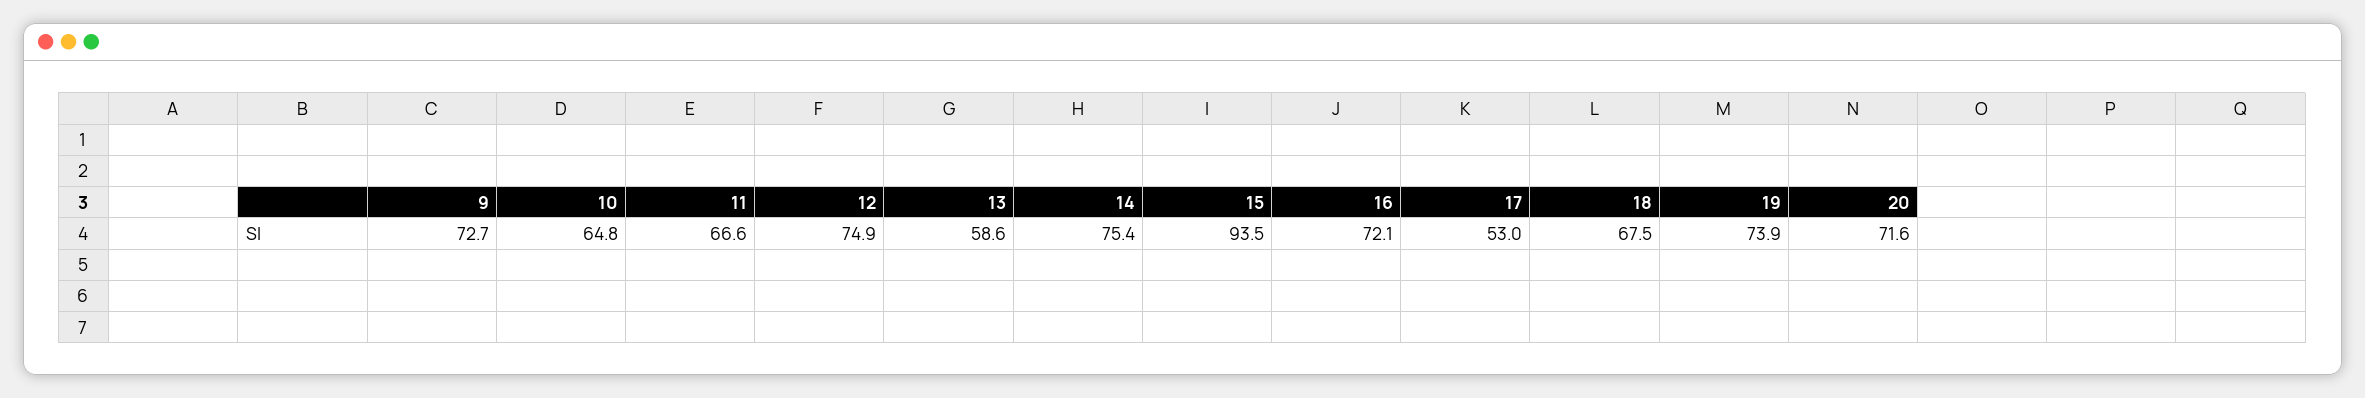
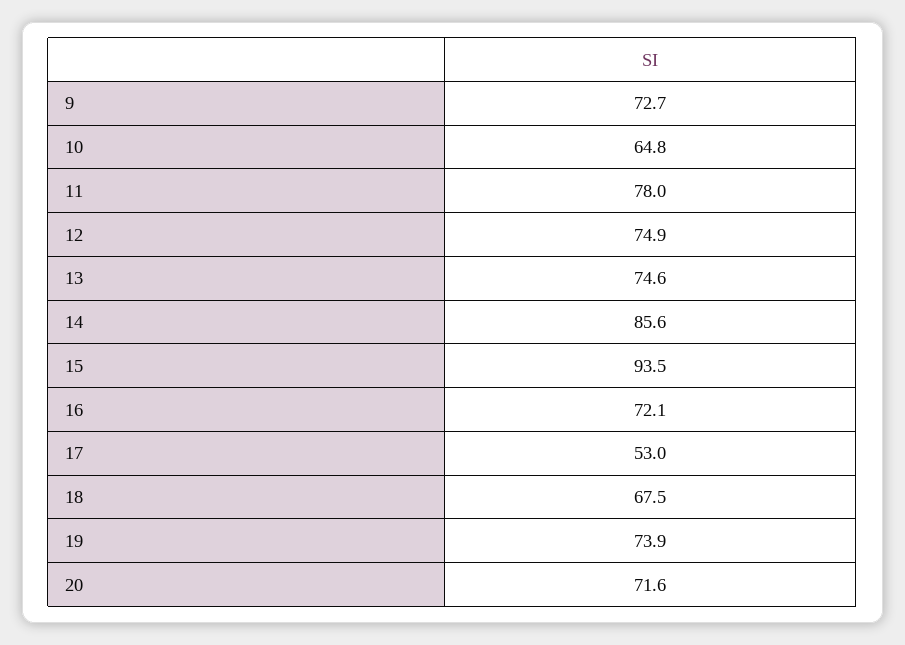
  {
    "9": 72.7,
    "10": 64.8,
-   "11": 66.6,
+   "11": 78,
    "12": 74.9,
-   "13": 58.6,
+   "13": 74.6,
-   "14": 75.4,
+   "14": 85.6,
    "15": 93.5,
    "16": 72.1,
    "17": 53,
    "18": 67.5,
    "19": 73.9,
    "20": 71.6
  }

